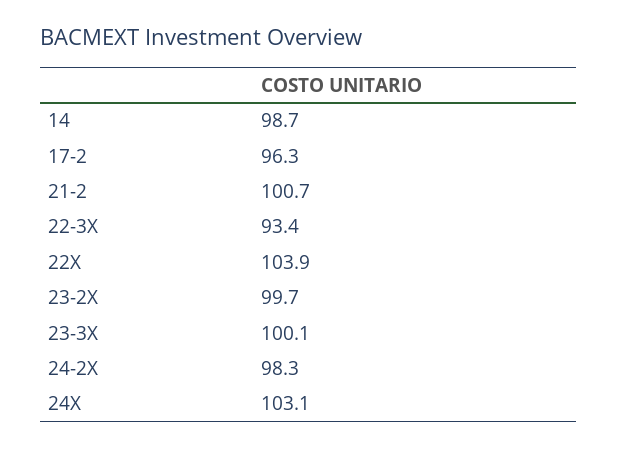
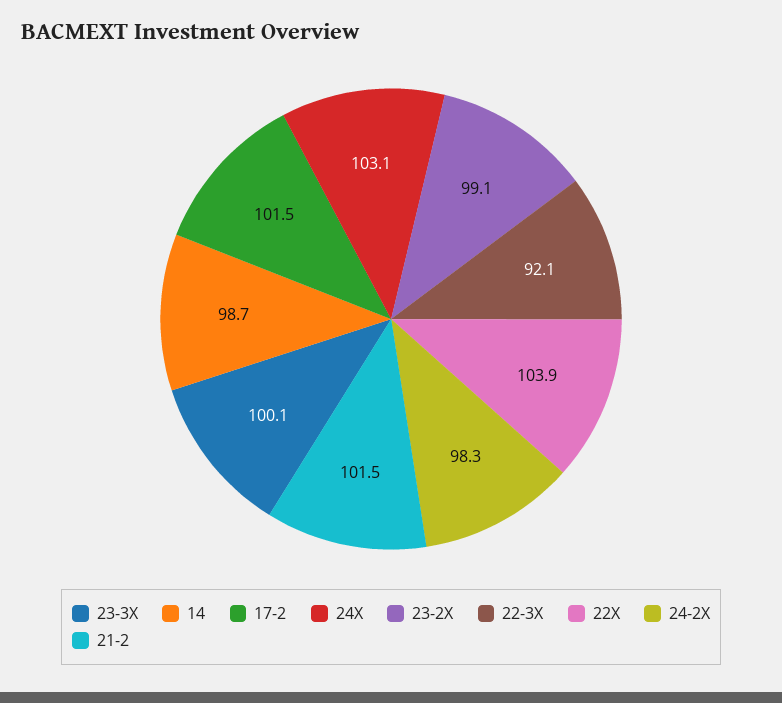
  {
    "14": 98.7,
-   "17-2": 96.3,
+   "17-2": 101.5,
-   "21-2": 100.7,
+   "21-2": 101.5,
-   "22-3X": 93.4,
+   "22-3X": 92.1,
    "22X": 103.9,
-   "23-2X": 99.7,
+   "23-2X": 99.1,
    "23-3X": 100.1,
    "24-2X": 98.3,
    "24X": 103.1
  }

